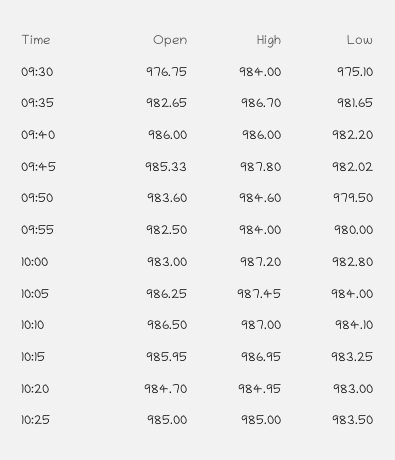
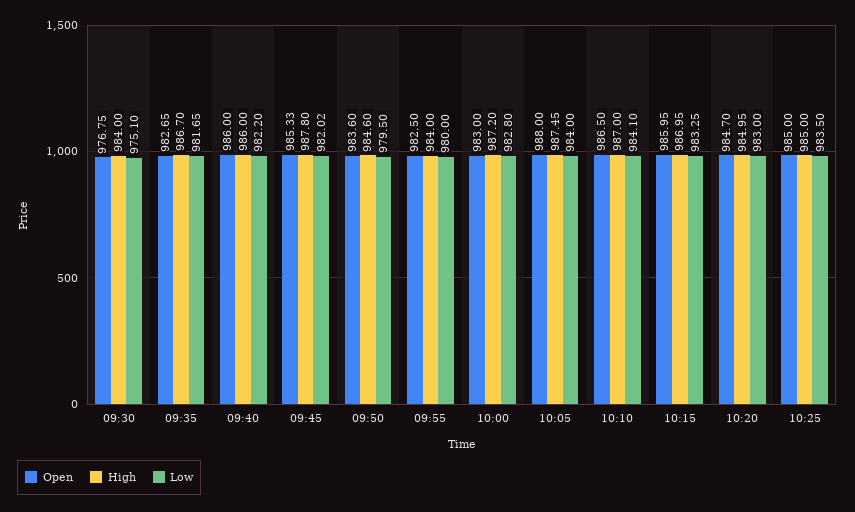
  {
    "Open": {
      "09:30": 976.75,
      "09:35": 982.65,
      "09:40": 986,
      "09:45": 985.33,
      "09:50": 983.6,
      "09:55": 982.5,
      "10:00": 983,
-     "10:05": 986.25,
+     "10:05": 988,
      "10:10": 986.5,
      "10:15": 985.95,
      "10:20": 984.7,
      "10:25": 985
    },
    "High": {
      "09:30": 984,
      "09:35": 986.7,
      "09:40": 986,
      "09:45": 987.8,
      "09:50": 984.6,
      "09:55": 984,
      "10:00": 987.2,
      "10:05": 987.45,
      "10:10": 987,
      "10:15": 986.95,
      "10:20": 984.95,
      "10:25": 985
    },
    "Low": {
      "09:30": 975.1,
      "09:35": 981.65,
      "09:40": 982.2,
      "09:45": 982.02,
      "09:50": 979.5,
      "09:55": 980,
      "10:00": 982.8,
      "10:05": 984,
      "10:10": 984.1,
      "10:15": 983.25,
      "10:20": 983,
      "10:25": 983.5
    }
  }

